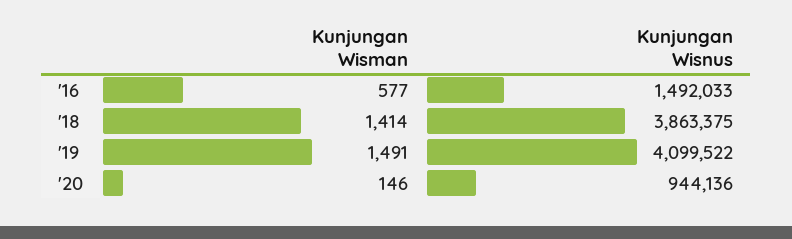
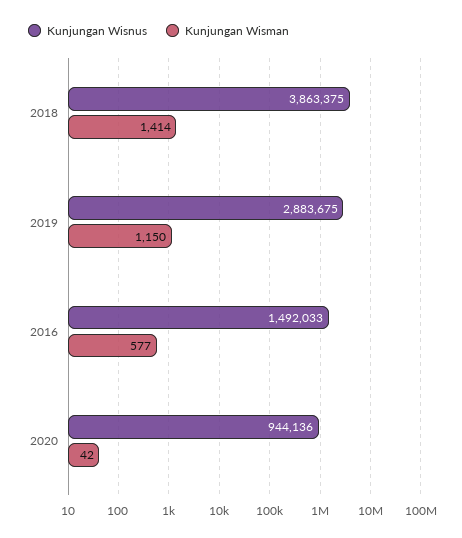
  {
    "Kunjungan Wisman": {
      "'16": 577,
      "'18": 1414,
-     "'19": 1491,
+     "'19": 1150,
-     "'20": 146
+     "'20": 42
    },
    "Kunjungan Wisnus": {
      "'16": 1492033,
      "'18": 3863375,
-     "'19": 4099522,
+     "'19": 2883675,
      "'20": 944136
    }
  }

